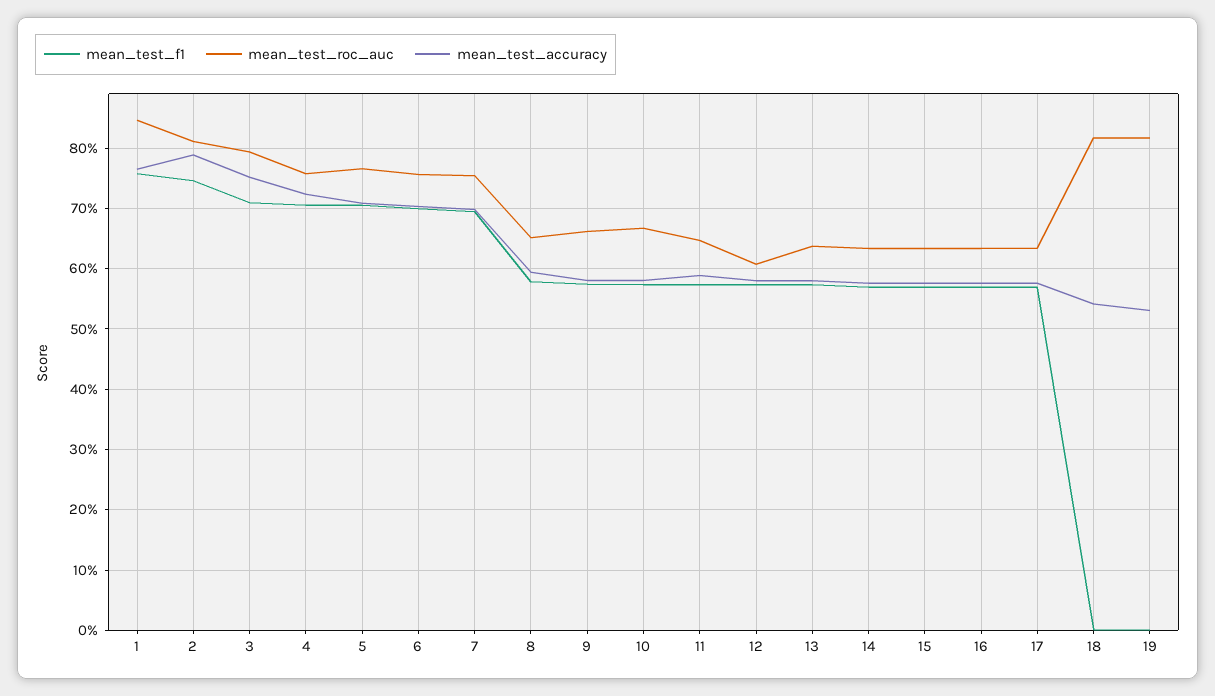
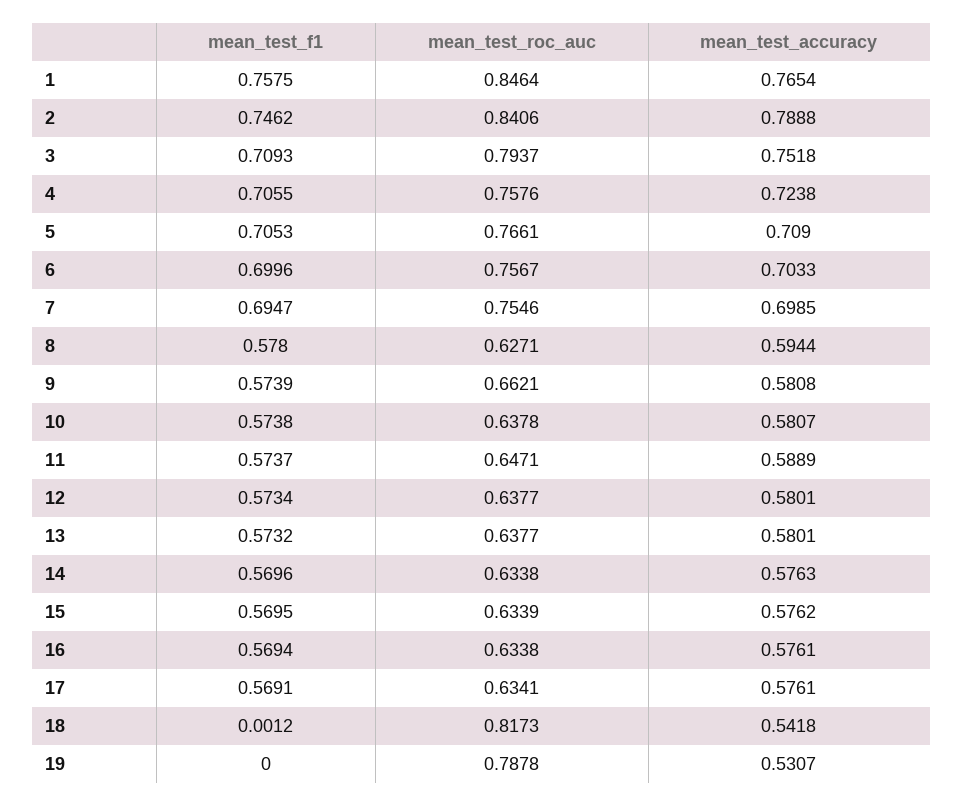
  {
    "mean_test_f1": {
      "1": 0.7575,
      "2": 0.7462,
      "3": 0.7093,
      "4": 0.7055,
      "5": 0.7053,
      "6": 0.6996,
      "7": 0.6947,
      "8": 0.578,
      "9": 0.5739,
      "10": 0.5738,
      "11": 0.5737,
      "12": 0.5734,
      "13": 0.5732,
      "14": 0.5696,
      "15": 0.5695,
      "16": 0.5694,
      "17": 0.5691,
      "18": 0.0012,
      "19": 0
    },
    "mean_test_roc_auc": {
      "1": 0.8464,
-     "2": 0.81,
+     "2": 0.8406,
      "3": 0.7937,
      "4": 0.7576,
      "5": 0.7661,
      "6": 0.7567,
      "7": 0.7546,
-     "8": 0.65,
+     "8": 0.6271,
      "9": 0.6621,
-     "10": 0.67,
+     "10": 0.6378,
      "11": 0.6471,
-     "12": 0.61,
+     "12": 0.6377,
      "13": 0.6377,
      "14": 0.6338,
      "15": 0.6339,
      "16": 0.6338,
      "17": 0.6341,
      "18": 0.8173,
-     "19": 0.82
+     "19": 0.7878
    },
    "mean_test_accuracy": {
      "1": 0.7654,
      "2": 0.7888,
      "3": 0.7518,
      "4": 0.7238,
      "5": 0.709,
      "6": 0.7033,
      "7": 0.6985,
      "8": 0.5944,
      "9": 0.5808,
      "10": 0.5807,
      "11": 0.5889,
      "12": 0.5801,
      "13": 0.5801,
      "14": 0.5763,
      "15": 0.5762,
      "16": 0.5761,
      "17": 0.5761,
      "18": 0.5418,
      "19": 0.5307
    }
  }

